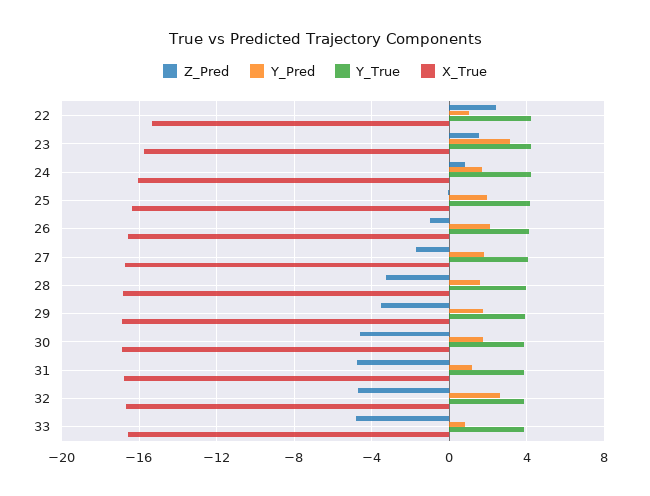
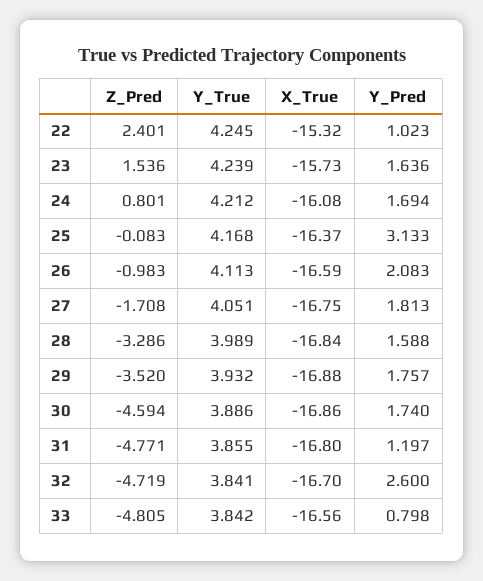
  {
    "Z_Pred": {
      "22": 2.401,
      "23": 1.536,
      "24": 0.801,
      "25": -0.083,
      "26": -0.983,
      "27": -1.708,
      "28": -3.286,
      "29": -3.52,
      "30": -4.594,
      "31": -4.771,
      "32": -4.719,
      "33": -4.805
    },
    "Y_Pred": {
      "22": 1.023,
-     "23": 3,
+     "23": 1.636,
      "24": 1.694,
-     "25": 2,
+     "25": 3.133,
      "26": 2.083,
      "27": 1.813,
      "28": 1.588,
      "29": 1.757,
      "30": 1.74,
      "31": 1.197,
      "32": 2.6,
      "33": 0.798
    },
    "Y_True": {
      "22": 4.245,
      "23": 4.239,
      "24": 4.212,
      "25": 4.168,
      "26": 4.113,
      "27": 4.051,
      "28": 3.989,
      "29": 3.932,
      "30": 3.886,
      "31": 3.855,
      "32": 3.841,
      "33": 3.842
    },
    "X_True": {
      "22": -15.32,
      "23": -15.73,
      "24": -16.08,
      "25": -16.37,
      "26": -16.59,
      "27": -16.75,
      "28": -16.84,
      "29": -16.88,
      "30": -16.86,
      "31": -16.8,
      "32": -16.7,
      "33": -16.56
    }
  }

